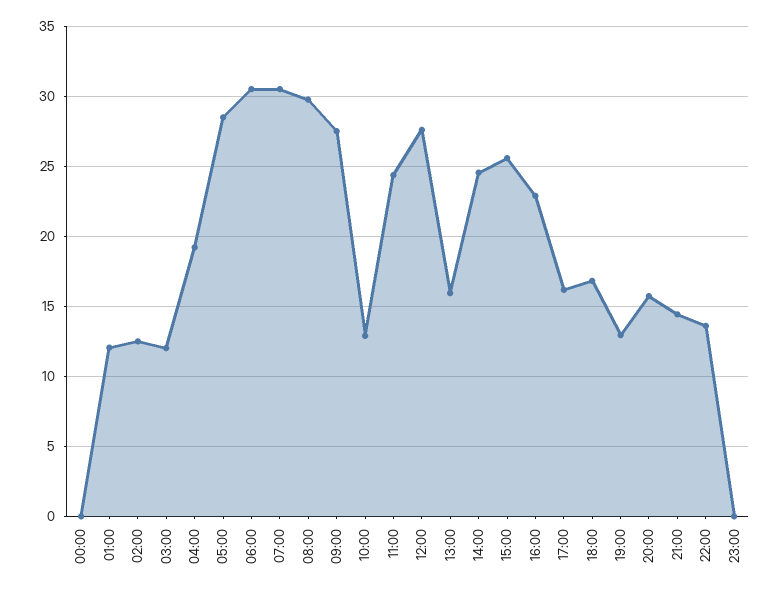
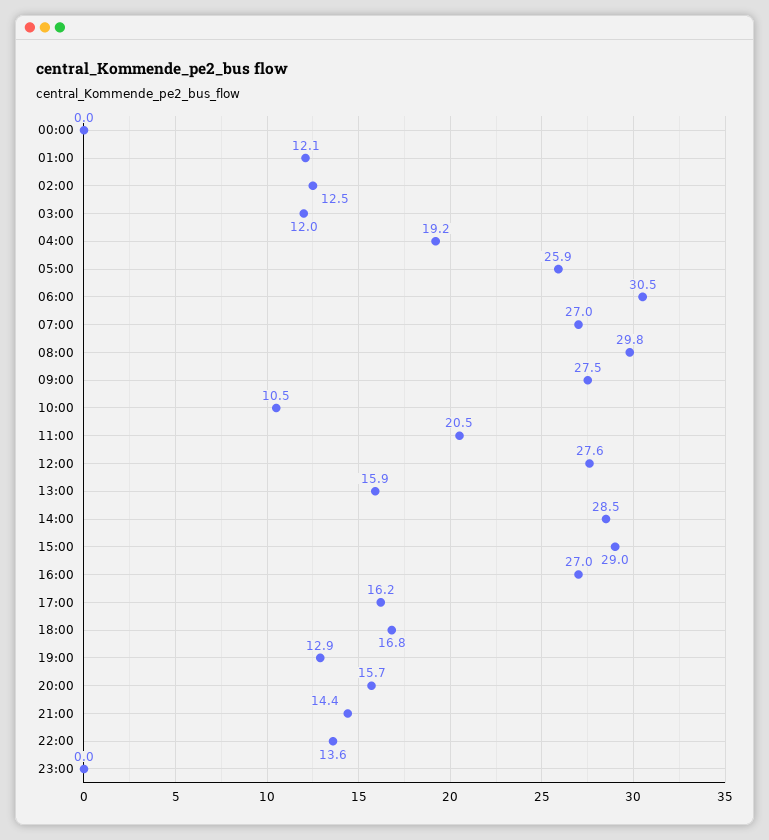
  {
    "00:00": 0,
    "01:00": 12.1,
    "02:00": 12.5,
    "03:00": 12,
    "04:00": 19.2,
-   "05:00": 28.5,
+   "05:00": 25.9,
    "06:00": 30.5,
-   "07:00": 30.5,
+   "07:00": 27,
    "08:00": 29.8,
    "09:00": 27.5,
-   "10:00": 13,
+   "10:00": 10.5,
-   "11:00": 24.5,
+   "11:00": 20.5,
    "12:00": 27.6,
    "13:00": 15.9,
-   "14:00": 24.5,
+   "14:00": 28.5,
-   "15:00": 25.5,
+   "15:00": 29,
-   "16:00": 23,
+   "16:00": 27,
    "17:00": 16.2,
    "18:00": 16.8,
    "19:00": 12.9,
    "20:00": 15.7,
    "21:00": 14.4,
    "22:00": 13.6,
    "23:00": 0
  }

